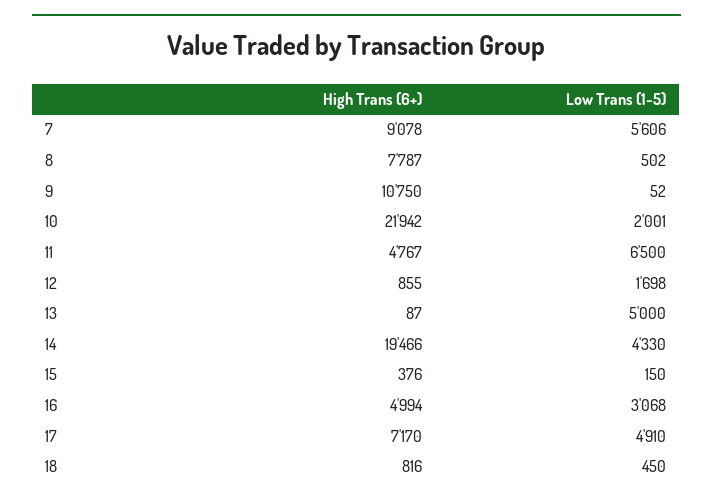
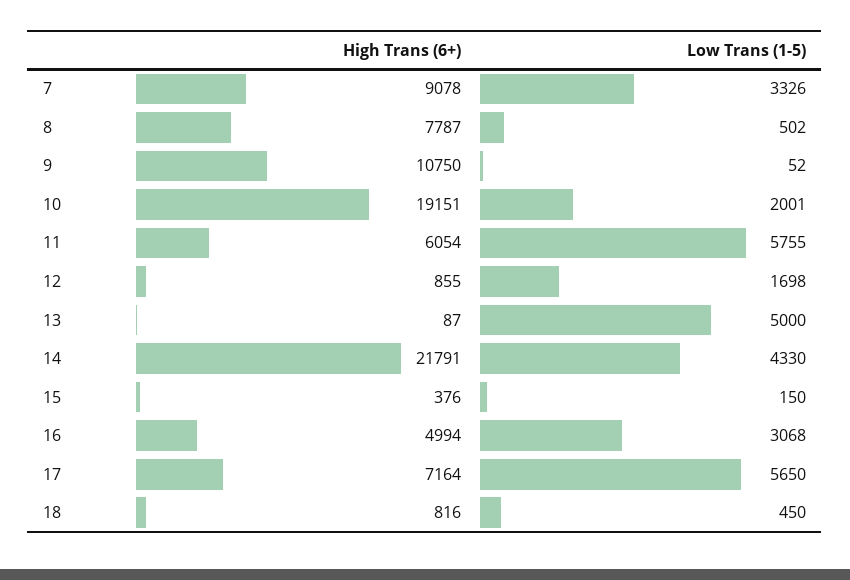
  {
    "High Trans (6+)": {
      "7": 9078,
      "8": 7787,
      "9": 10750,
-     "10": 21942,
+     "10": 19151,
-     "11": 4767,
+     "11": 6054,
      "12": 855,
      "13": 87,
-     "14": 19466,
+     "14": 21791,
      "15": 376,
      "16": 4994,
-     "17": 7170,
+     "17": 7164,
      "18": 816
    },
    "Low Trans (1-5)": {
-     "7": 5606,
+     "7": 3326,
      "8": 502,
      "9": 52,
      "10": 2001,
-     "11": 6500,
+     "11": 5755,
      "12": 1698,
      "13": 5000,
      "14": 4330,
      "15": 150,
      "16": 3068,
-     "17": 4910,
+     "17": 5650,
      "18": 450
    }
  }

